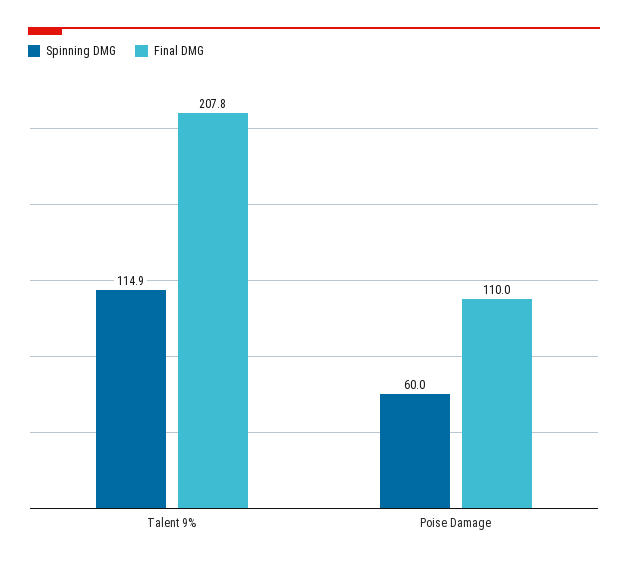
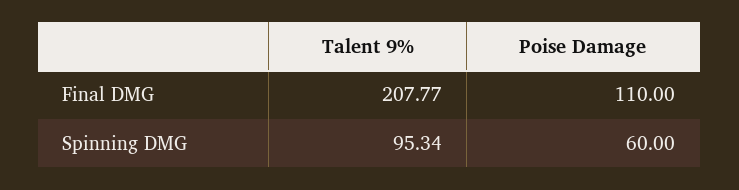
  {
    "Spinning DMG": {
-     "Talent 9%": 114.9,
+     "Talent 9%": 95.34,
      "Poise Damage": 60
    },
    "Final DMG": {
      "Talent 9%": 207.77,
      "Poise Damage": 110
    }
  }

